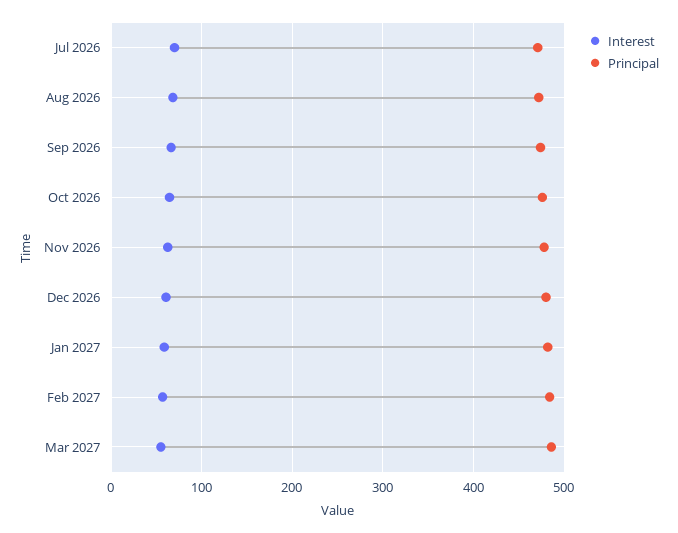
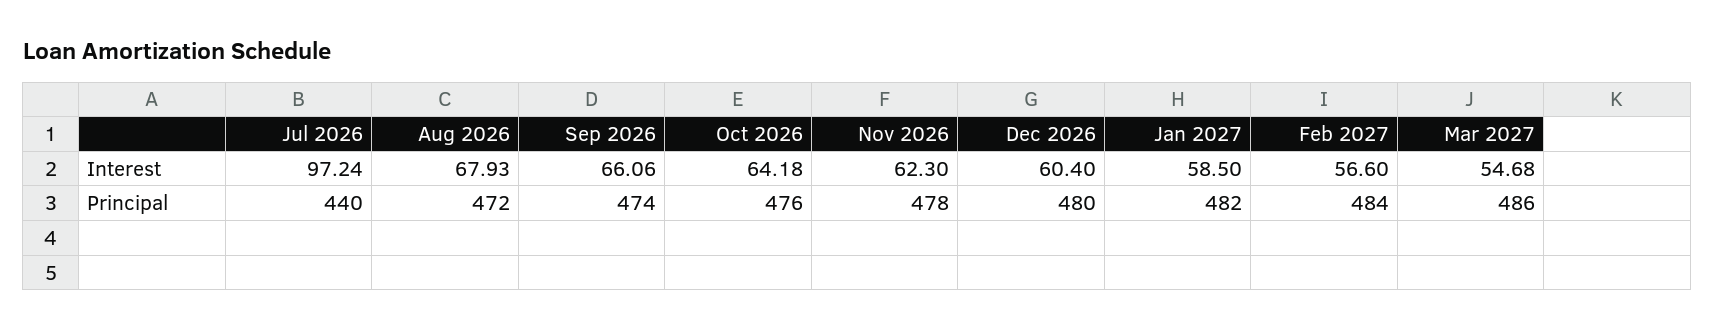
  {
    "Interest": {
-     "Jul 2026": 70,
+     "Jul 2026": 97.24,
      "Aug 2026": 67.93,
      "Sep 2026": 66.06,
      "Oct 2026": 64.18,
      "Nov 2026": 62.3,
      "Dec 2026": 60.4,
      "Jan 2027": 58.5,
      "Feb 2027": 56.6,
      "Mar 2027": 54.68
    },
    "Principal": {
-     "Jul 2026": 470,
+     "Jul 2026": 440,
      "Aug 2026": 472,
      "Sep 2026": 474,
      "Oct 2026": 476,
      "Nov 2026": 478,
      "Dec 2026": 480,
      "Jan 2027": 482,
      "Feb 2027": 484,
      "Mar 2027": 486
    }
  }

